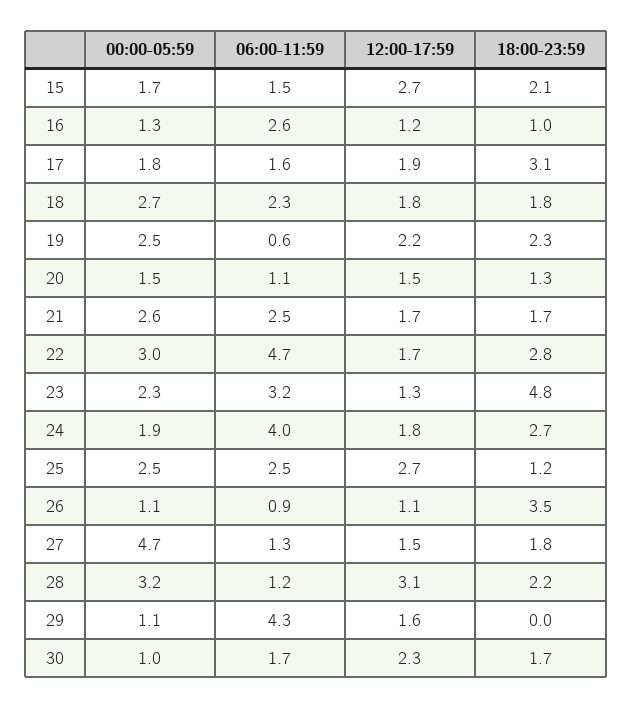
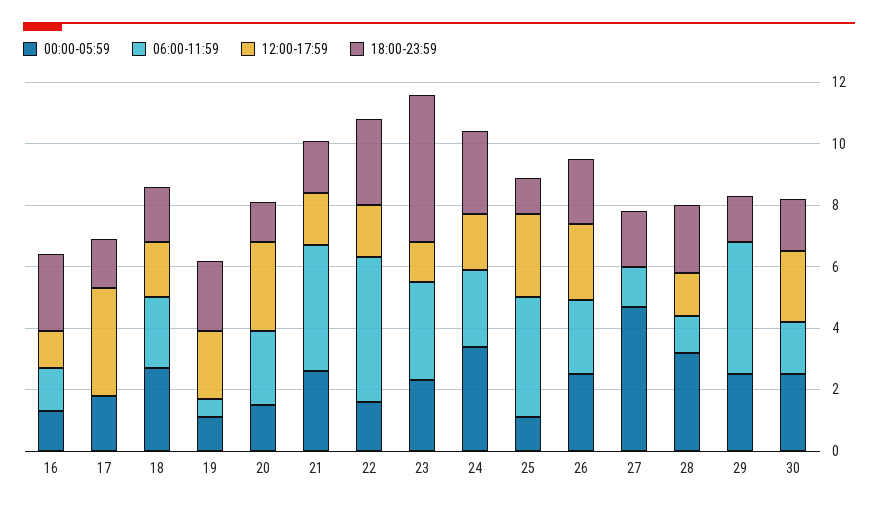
  {
    "00:00-05:59": {
-     "15": 1.7,
      "16": 1.3,
      "17": 1.8,
      "18": 2.7,
-     "19": 2.5,
+     "19": 1,
      "20": 1.5,
      "21": 2.6,
-     "22": 3,
+     "22": 1.5,
      "23": 2.3,
-     "24": 1.9,
+     "24": 3.5,
-     "25": 2.5,
+     "25": 1,
-     "26": 1.1,
+     "26": 2.5,
      "27": 4.7,
      "28": 3.2,
-     "29": 1.1,
+     "29": 2.5,
-     "30": 1
+     "30": 2.5
    },
    "06:00-11:59": {
-     "15": 1.5,
-     "16": 2.6,
+     "16": 1.5,
-     "17": 1.6,
+     "17": 0,
      "18": 2.3,
      "19": 0.6,
-     "20": 1.1,
+     "20": 2.5,
-     "21": 2.5,
+     "21": 4,
      "22": 4.7,
      "23": 3.2,
-     "24": 4,
+     "24": 2.5,
-     "25": 2.5,
+     "25": 4,
-     "26": 0.9,
+     "26": 2.5,
      "27": 1.3,
      "28": 1.2,
      "29": 4.3,
      "30": 1.7
    },
    "12:00-17:59": {
-     "15": 2.7,
      "16": 1.2,
-     "17": 1.9,
+     "17": 3.5,
      "18": 1.8,
      "19": 2.2,
-     "20": 1.5,
+     "20": 3,
      "21": 1.7,
      "22": 1.7,
      "23": 1.3,
      "24": 1.8,
      "25": 2.7,
-     "26": 1.1,
+     "26": 2.5,
-     "27": 1.5,
+     "27": 0,
-     "28": 3.1,
+     "28": 1.5,
-     "29": 1.6,
+     "29": 0,
      "30": 2.3
    },
    "18:00-23:59": {
-     "15": 2.1,
-     "16": 1,
+     "16": 2.5,
-     "17": 3.1,
+     "17": 1.5,
      "18": 1.8,
      "19": 2.3,
      "20": 1.3,
      "21": 1.7,
      "22": 2.8,
      "23": 4.8,
      "24": 2.7,
      "25": 1.2,
-     "26": 3.5,
+     "26": 2,
      "27": 1.8,
      "28": 2.2,
-     "29": 0,
+     "29": 1.5,
      "30": 1.7
    }
  }

